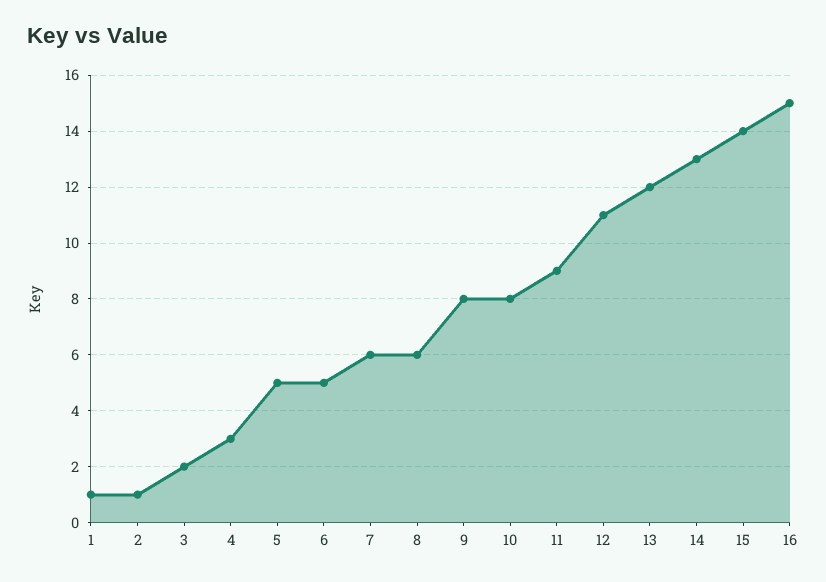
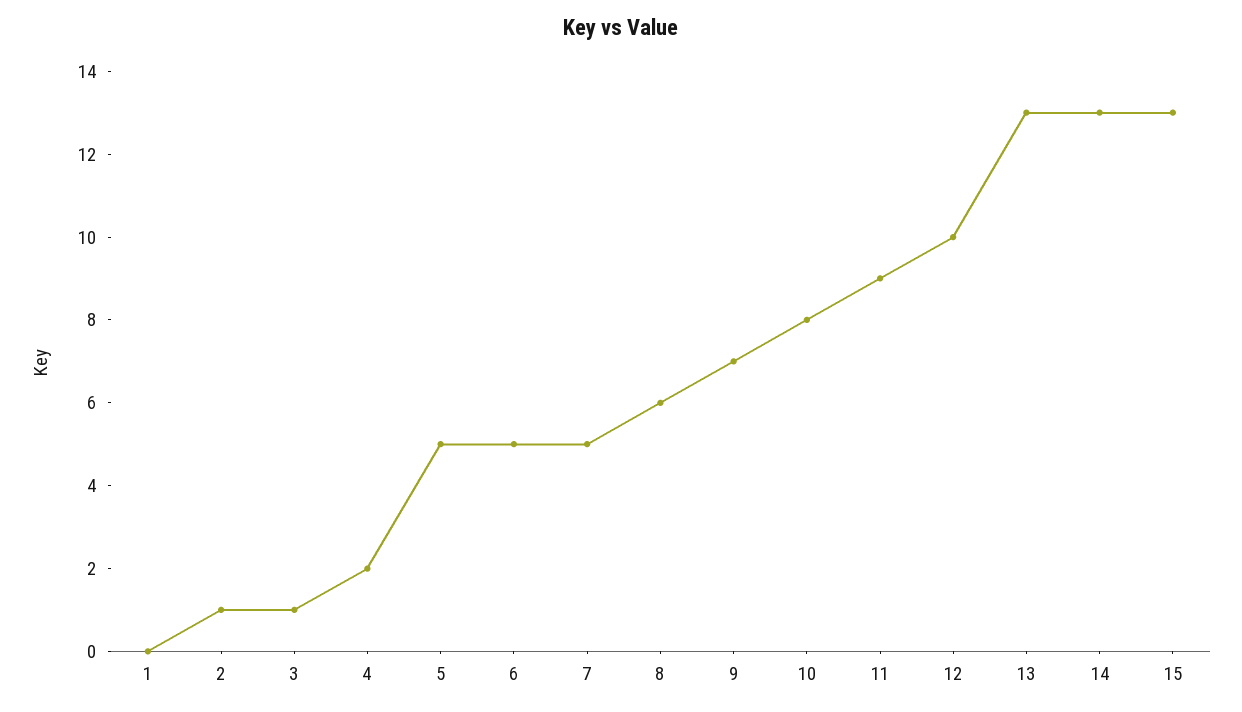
  {
-   "1": 1,
+   "1": 0,
    "2": 1,
-   "3": 2,
+   "3": 1,
-   "4": 3,
+   "4": 2,
    "5": 5,
    "6": 5,
-   "7": 6,
+   "7": 5,
    "8": 6,
-   "9": 8,
+   "9": 7,
    "10": 8,
    "11": 9,
-   "12": 11,
+   "12": 10,
-   "13": 12,
+   "13": 13,
    "14": 13,
-   "15": 14,
+   "15": 13
-   "16": 15
  }

